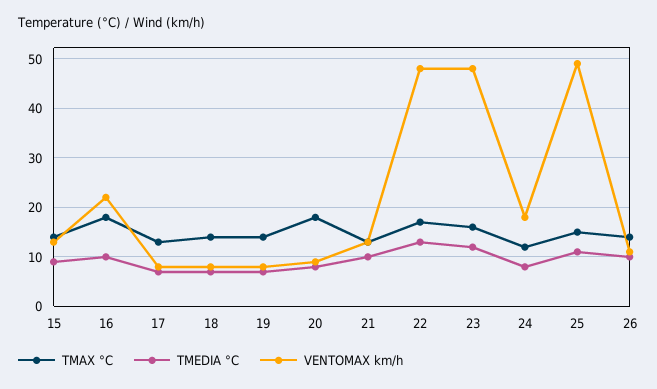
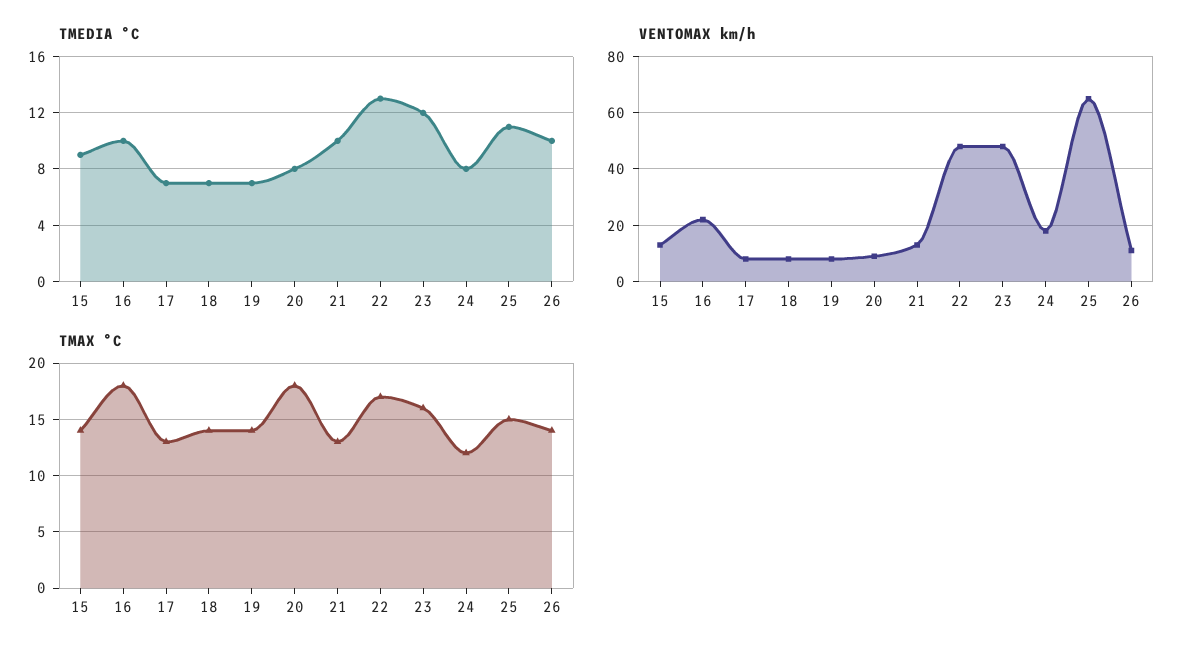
  {
    "TMAX °C": {
      "15": 14,
      "16": 18,
      "17": 13,
      "18": 14,
      "19": 14,
      "20": 18,
      "21": 13,
      "22": 17,
      "23": 16,
      "24": 12,
      "25": 15,
      "26": 14
    },
    "TMEDIA °C": {
      "15": 9,
      "16": 10,
      "17": 7,
      "18": 7,
      "19": 7,
      "20": 8,
      "21": 10,
      "22": 13,
      "23": 12,
      "24": 8,
      "25": 11,
      "26": 10
    },
    "VENTOMAX km/h": {
      "15": 15,
      "16": 20,
      "17": 10,
      "18": 10,
      "19": 10,
      "20": 10,
      "21": 15,
      "22": 50,
      "23": 50,
      "24": 20,
-     "25": 50,
+     "25": 65,
      "26": 10
    }
  }

